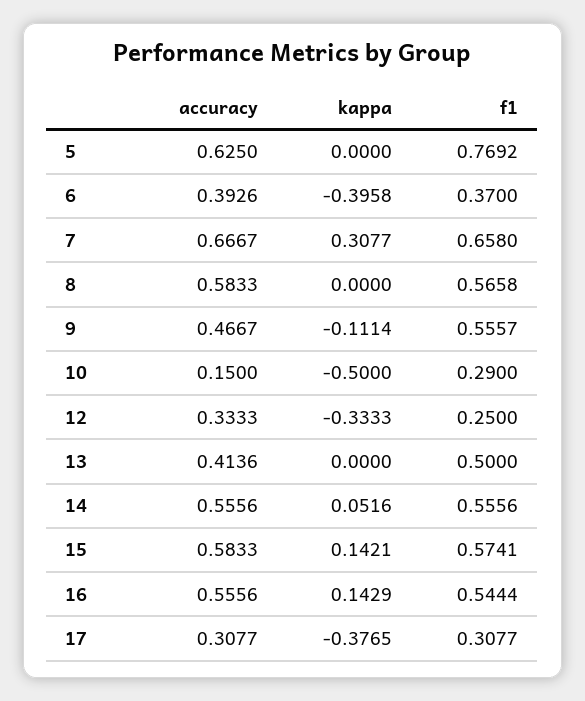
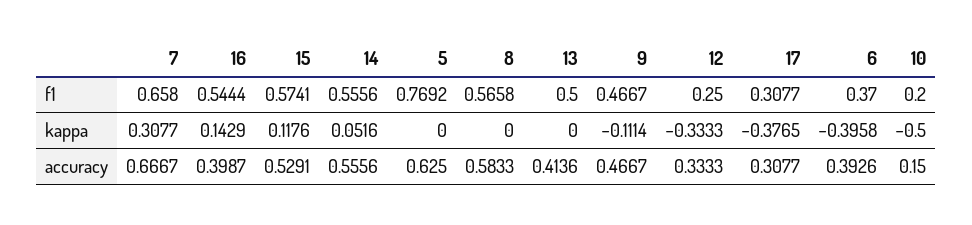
  {
    "accuracy": {
      "5": 0.625,
      "6": 0.3926,
      "7": 0.6667,
      "8": 0.5833,
      "9": 0.4667,
      "10": 0.15,
      "12": 0.3333,
      "13": 0.4136,
      "14": 0.5556,
-     "15": 0.5833,
+     "15": 0.5291,
-     "16": 0.5556,
+     "16": 0.3987,
      "17": 0.3077
    },
    "kappa": {
      "5": 0,
      "6": -0.3958,
      "7": 0.3077,
      "8": 0,
      "9": -0.1114,
      "10": -0.5,
      "12": -0.3333,
      "13": 0,
      "14": 0.0516,
-     "15": 0.1421,
+     "15": 0.1176,
      "16": 0.1429,
      "17": -0.3765
    },
    "f1": {
      "5": 0.7692,
      "6": 0.37,
      "7": 0.658,
      "8": 0.5658,
-     "9": 0.5557,
+     "9": 0.4667,
-     "10": 0.29,
+     "10": 0.2,
      "12": 0.25,
      "13": 0.5,
      "14": 0.5556,
      "15": 0.5741,
      "16": 0.5444,
      "17": 0.3077
    }
  }

